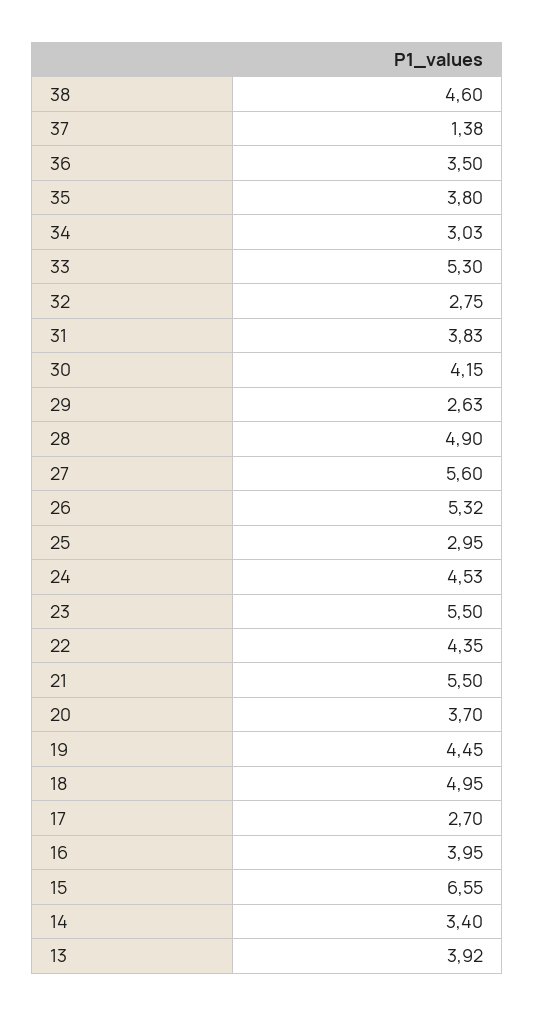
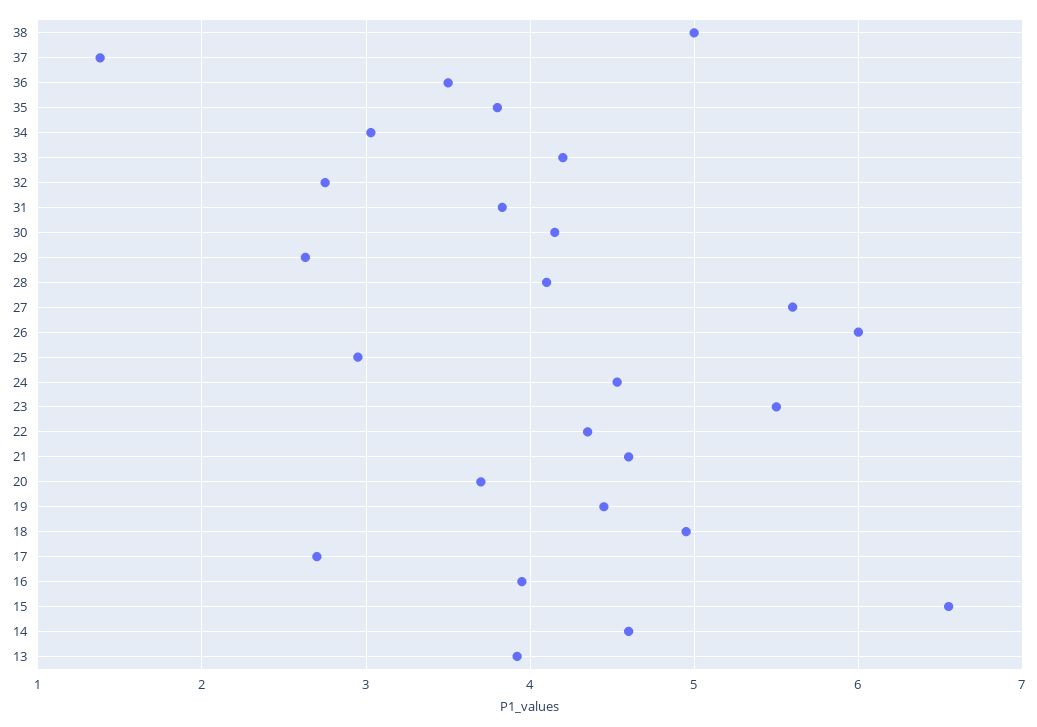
  {
-   "38": 4.6,
+   "38": 5,
    "37": 1.38,
    "36": 3.5,
    "35": 3.8,
    "34": 3.03,
-   "33": 5.3,
+   "33": 4.2,
    "32": 2.75,
    "31": 3.83,
    "30": 4.15,
    "29": 2.63,
-   "28": 4.9,
+   "28": 4.1,
    "27": 5.6,
-   "26": 5.32,
+   "26": 6,
    "25": 2.95,
    "24": 4.53,
    "23": 5.5,
    "22": 4.35,
-   "21": 5.5,
+   "21": 4.6,
    "20": 3.7,
    "19": 4.45,
    "18": 4.95,
    "17": 2.7,
    "16": 3.95,
    "15": 6.55,
-   "14": 3.4,
+   "14": 4.6,
    "13": 3.92
  }

